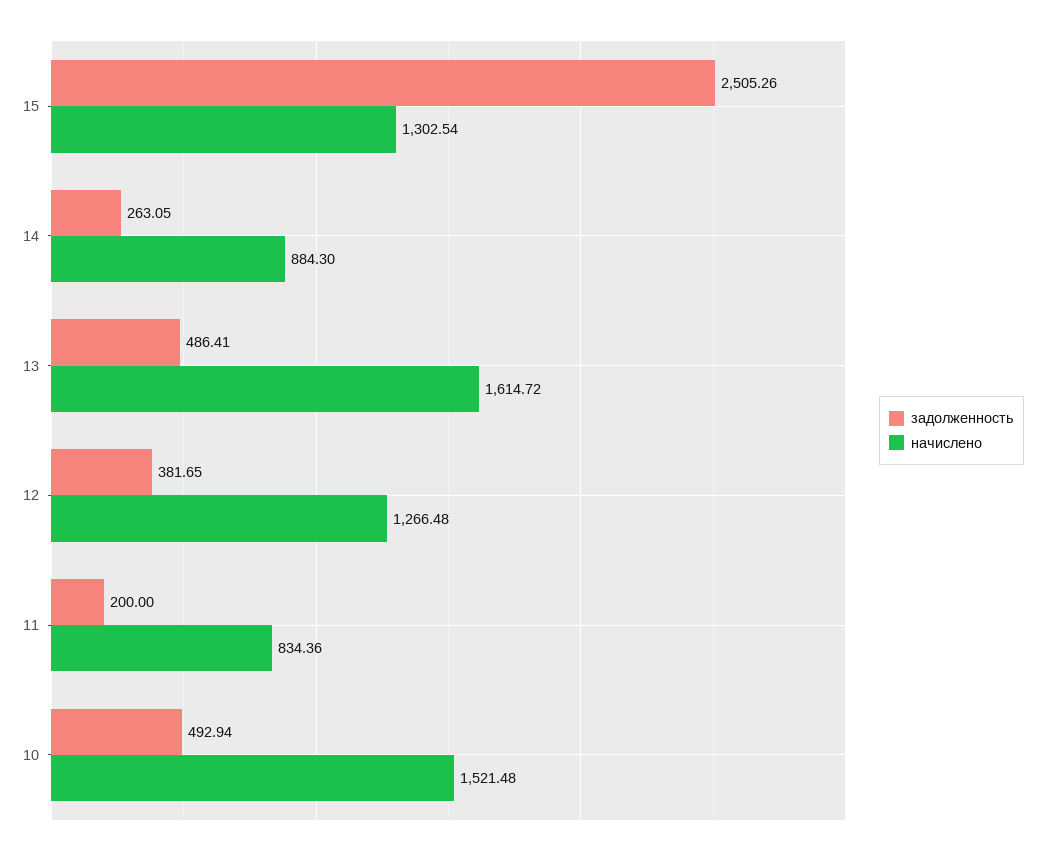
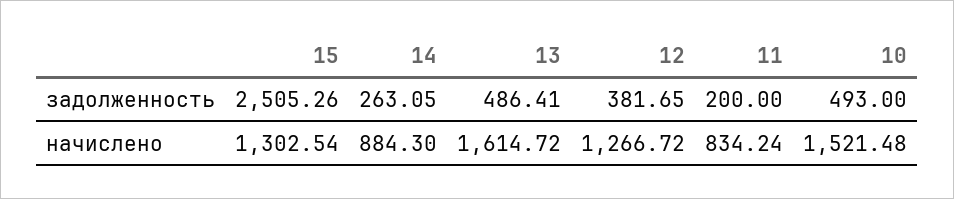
  {
    "задолженность": {
      "15": 2505.26,
      "14": 263.05,
      "13": 486.41,
      "12": 381.65,
      "11": 200,
-     "10": 492.94
+     "10": 493
    },
    "начислено": {
      "15": 1302.54,
      "14": 884.3,
      "13": 1614.72,
-     "12": 1266.48,
+     "12": 1266.72,
-     "11": 834.36,
+     "11": 834.24,
      "10": 1521.48
    }
  }

